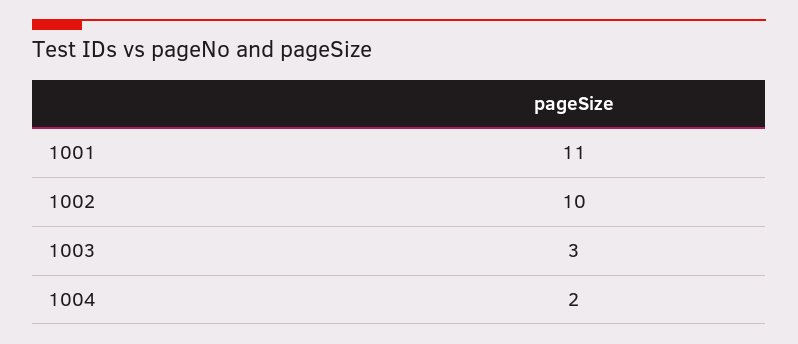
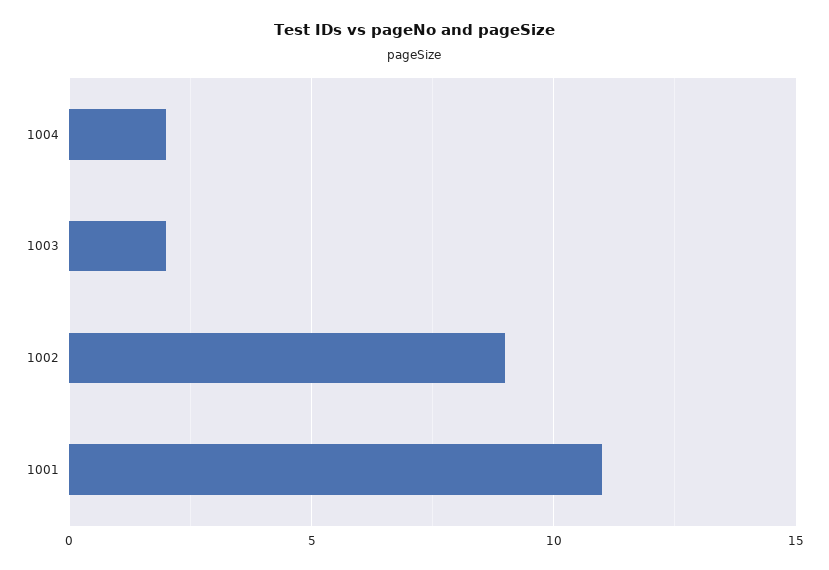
  {
    "1001": 11,
-   "1002": 10,
+   "1002": 9,
-   "1003": 3,
+   "1003": 2,
    "1004": 2
  }

